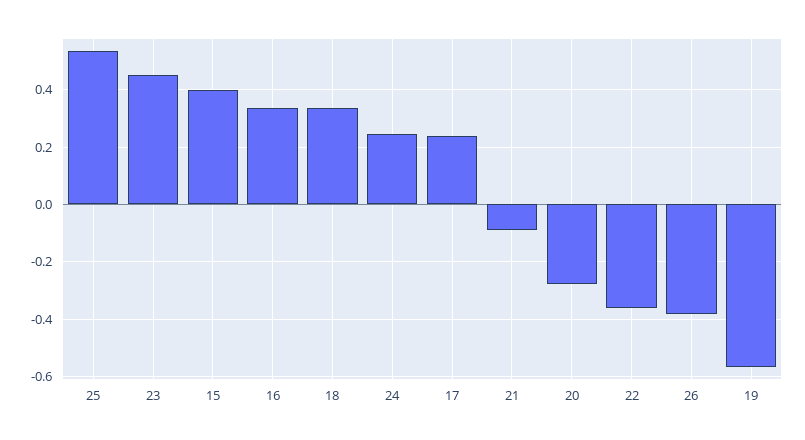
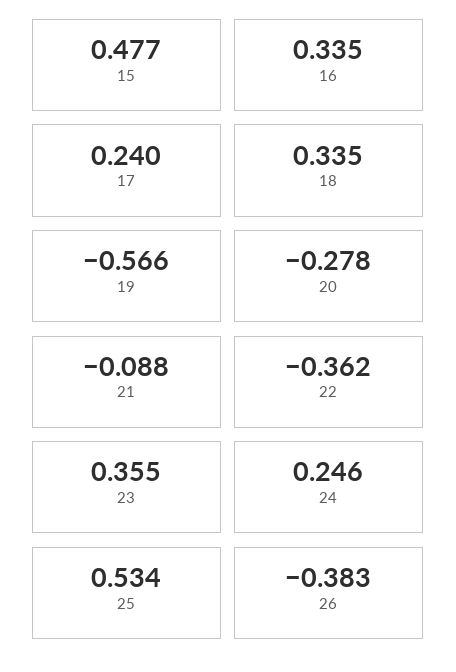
  {
    "25": 0.534,
-   "23": 0.45,
+   "23": 0.355,
-   "15": 0.4,
+   "15": 0.477,
    "16": 0.335,
    "18": 0.335,
    "24": 0.246,
    "17": 0.24,
    "21": -0.088,
    "20": -0.278,
    "22": -0.362,
    "26": -0.383,
    "19": -0.566
  }

